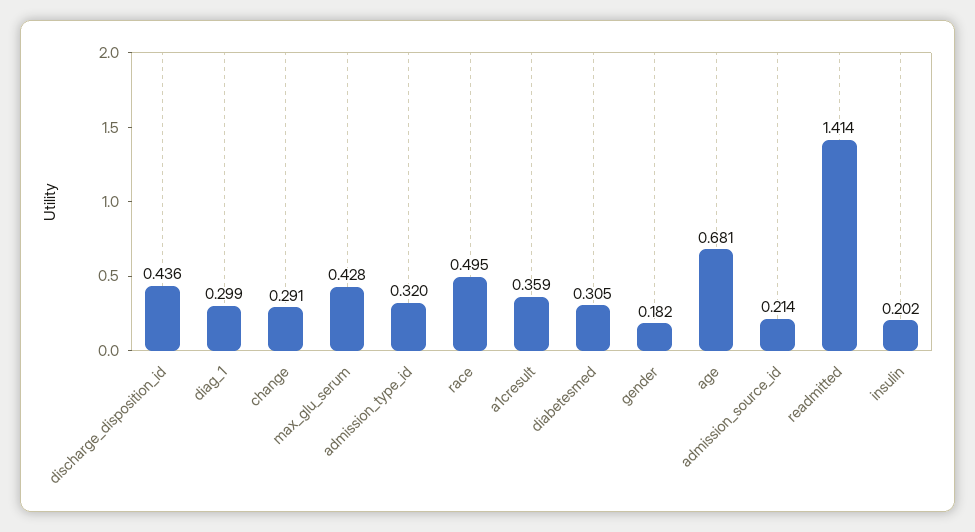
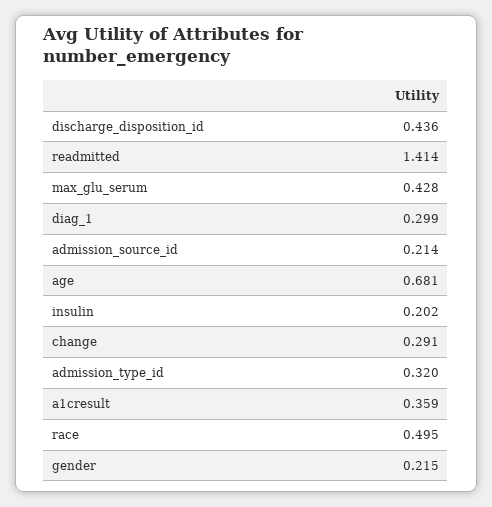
  {
    "discharge_disposition_id": 0.436,
    "diag_1": 0.299,
    "change": 0.291,
    "max_glu_serum": 0.428,
    "admission_type_id": 0.32,
    "race": 0.495,
    "a1cresult": 0.359,
-   "diabetesmed": 0.305,
-   "gender": 0.182,
+   "gender": 0.215,
    "age": 0.681,
    "admission_source_id": 0.214,
    "readmitted": 1.414,
    "insulin": 0.202
  }

